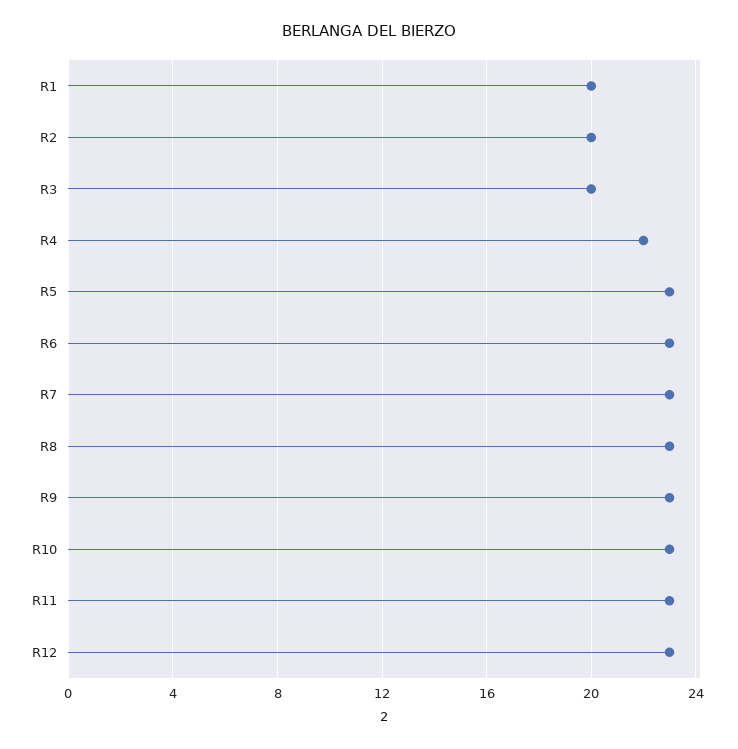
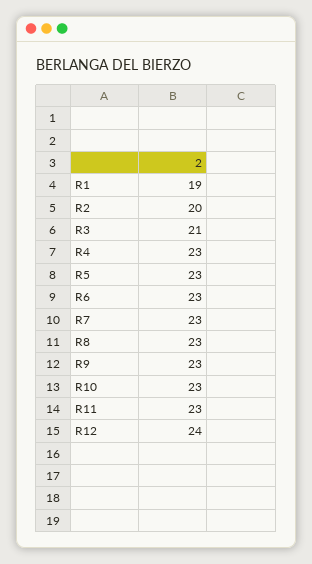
  {
-   "R1": 20,
+   "R1": 19,
    "R2": 20,
-   "R3": 20,
+   "R3": 21,
-   "R4": 22,
+   "R4": 23,
    "R5": 23,
    "R6": 23,
    "R7": 23,
    "R8": 23,
    "R9": 23,
    "R10": 23,
    "R11": 23,
-   "R12": 23
+   "R12": 24
  }

